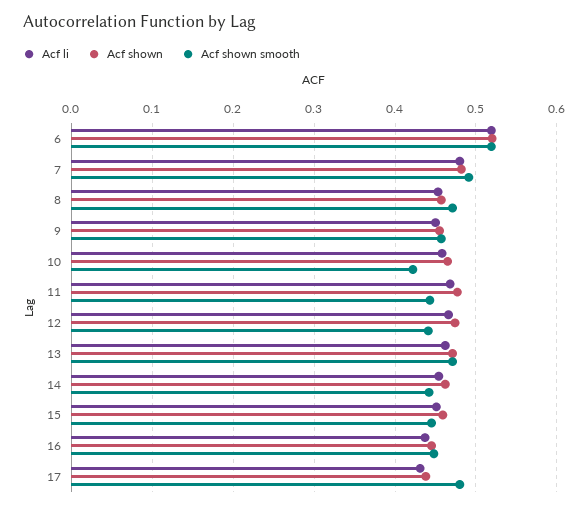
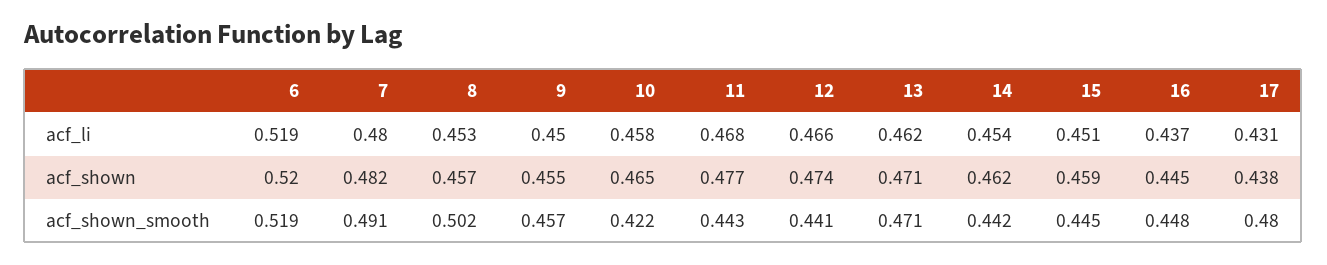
  {
    "Acf li": {
      "6": 0.519,
      "7": 0.48,
      "8": 0.453,
      "9": 0.45,
      "10": 0.458,
      "11": 0.468,
      "12": 0.466,
      "13": 0.462,
      "14": 0.454,
      "15": 0.451,
      "16": 0.437,
      "17": 0.431
    },
    "Acf shown": {
      "6": 0.52,
      "7": 0.482,
      "8": 0.457,
      "9": 0.455,
      "10": 0.465,
      "11": 0.477,
      "12": 0.474,
      "13": 0.471,
      "14": 0.462,
      "15": 0.459,
      "16": 0.445,
      "17": 0.438
    },
    "Acf shown smooth": {
      "6": 0.519,
      "7": 0.491,
-     "8": 0.47,
+     "8": 0.502,
      "9": 0.457,
      "10": 0.422,
      "11": 0.443,
      "12": 0.441,
      "13": 0.471,
      "14": 0.442,
      "15": 0.445,
      "16": 0.448,
      "17": 0.48
    }
  }

